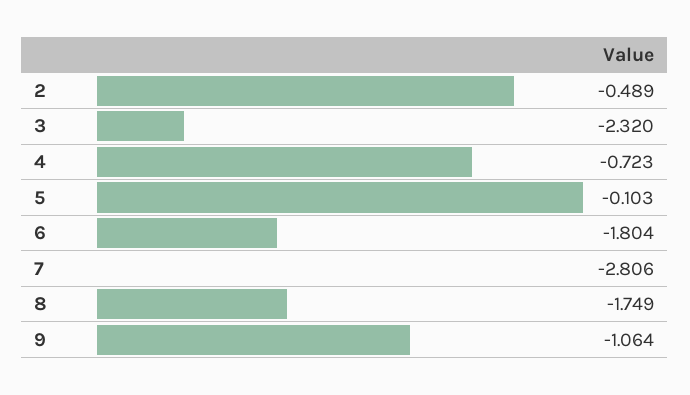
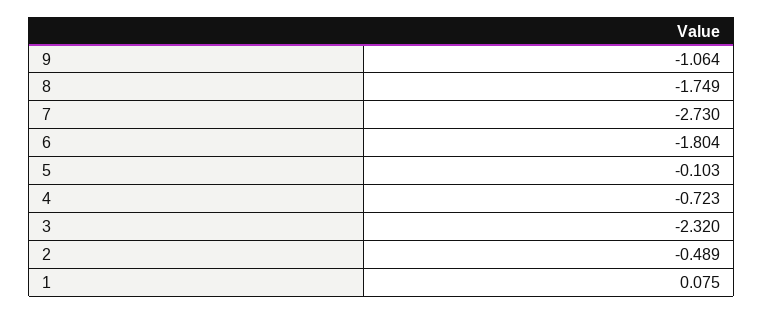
  {
    "2": -0.489,
    "3": -2.32,
    "4": -0.723,
    "5": -0.103,
    "6": -1.804,
-   "7": -2.806,
+   "7": -2.73,
    "8": -1.749,
-   "9": -1.064
+   "9": -1.064,
+   "1": 0.075
  }

